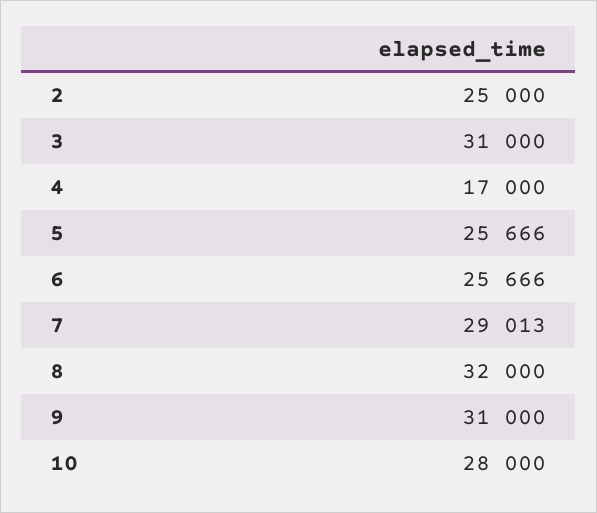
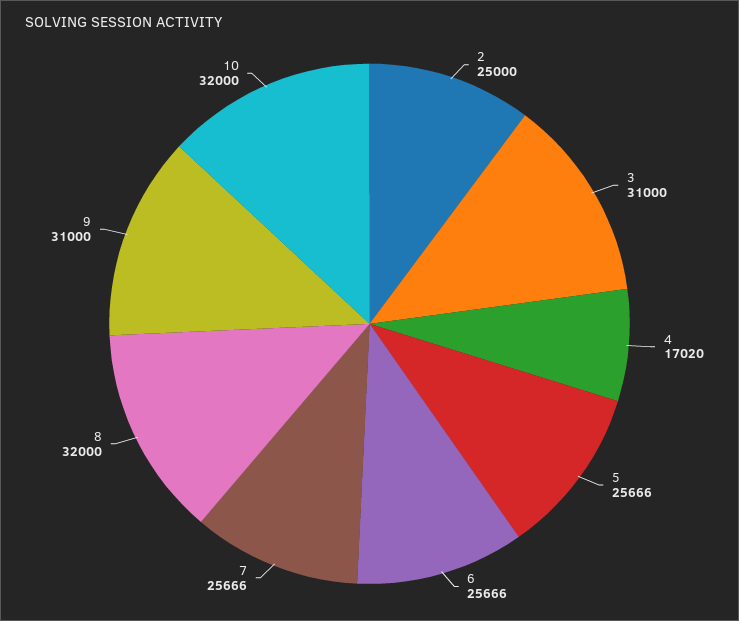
  {
    "2": 25000,
    "3": 31000,
-   "4": 17000,
+   "4": 17020,
    "5": 25666,
    "6": 25666,
-   "7": 29013,
+   "7": 25666,
    "8": 32000,
    "9": 31000,
-   "10": 28000
+   "10": 32000
  }

